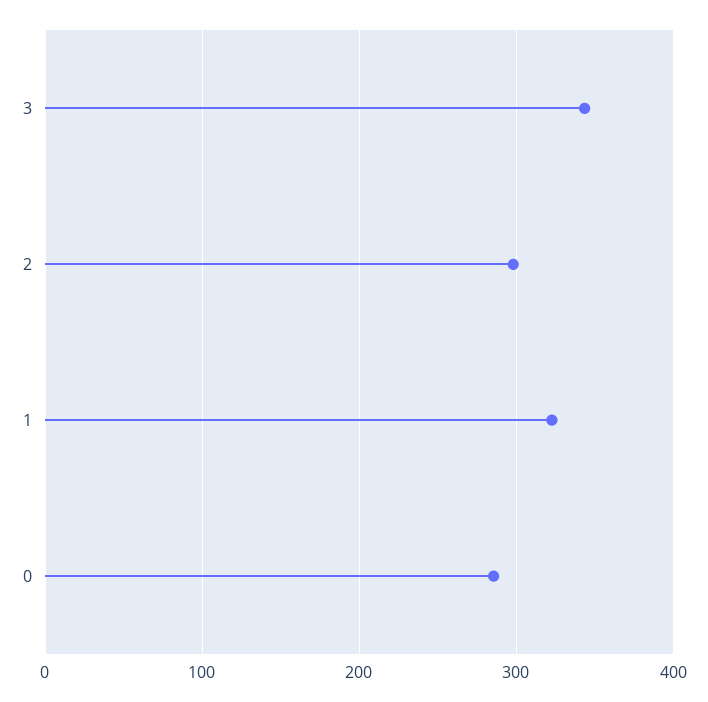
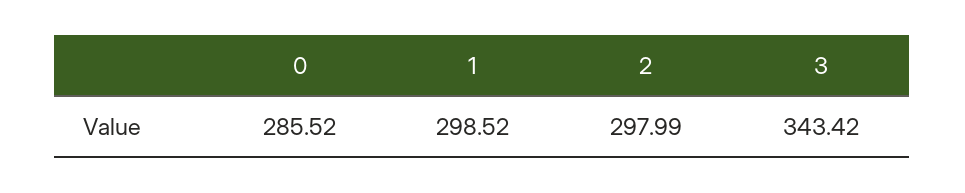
  {
    "3": 343.42,
    "2": 297.99,
-   "1": 320,
+   "1": 298.52,
    "0": 285.52
  }

